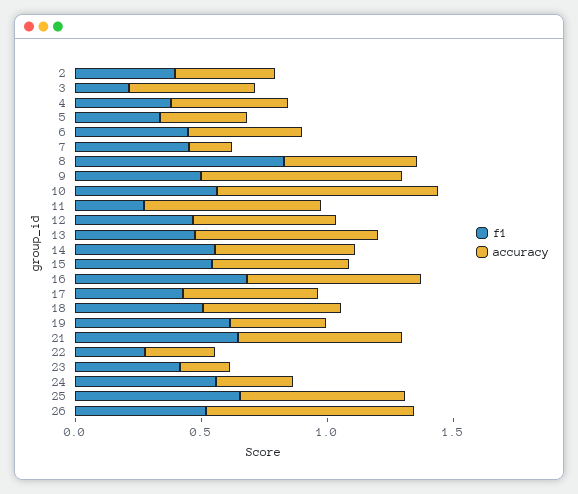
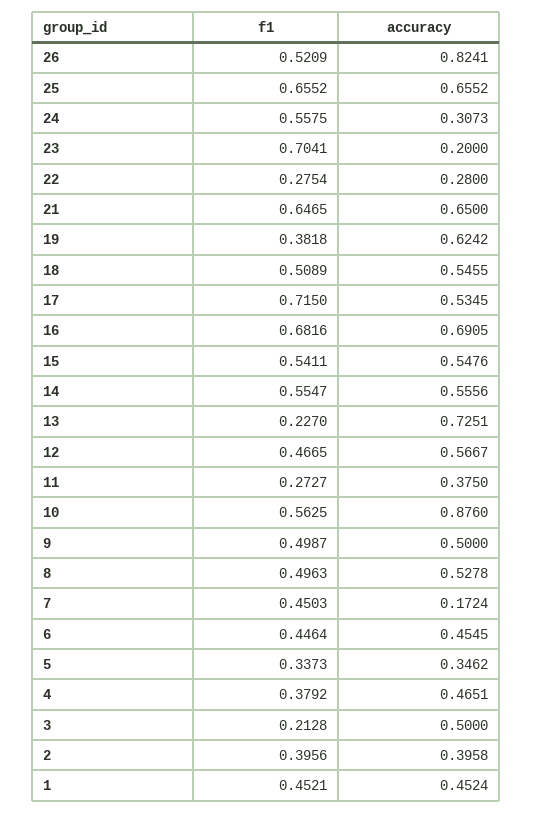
  {
    "f1": {
      "2": 0.3956,
      "3": 0.2128,
      "4": 0.3792,
      "5": 0.3373,
      "6": 0.4464,
      "7": 0.4503,
-     "8": 0.8,
+     "8": 0.4963,
      "9": 0.4987,
      "10": 0.5625,
      "11": 0.2727,
      "12": 0.4665,
-     "13": 0.5,
+     "13": 0.227,
      "14": 0.5547,
      "15": 0.5411,
      "16": 0.6816,
-     "17": 0.4,
+     "17": 0.715,
      "18": 0.5089,
-     "19": 0.6,
+     "19": 0.3818,
      "21": 0.6465,
      "22": 0.2754,
-     "23": 0.4,
+     "23": 0.7041,
      "24": 0.5575,
      "25": 0.6552,
-     "26": 0.5209
+     "26": 0.5209,
+     "1": 0.4521
    },
    "accuracy": {
      "2": 0.3958,
      "3": 0.5,
      "4": 0.4651,
      "5": 0.3462,
      "6": 0.4545,
      "7": 0.1724,
      "8": 0.5278,
-     "9": 0.8,
+     "9": 0.5,
      "10": 0.876,
-     "11": 0.7,
+     "11": 0.375,
      "12": 0.5667,
      "13": 0.7251,
      "14": 0.5556,
      "15": 0.5476,
      "16": 0.6905,
      "17": 0.5345,
      "18": 0.5455,
-     "19": 0.4,
+     "19": 0.6242,
      "21": 0.65,
      "22": 0.28,
      "23": 0.2,
      "24": 0.3073,
      "25": 0.6552,
-     "26": 0.8241
+     "26": 0.8241,
+     "1": 0.4524
    }
  }

